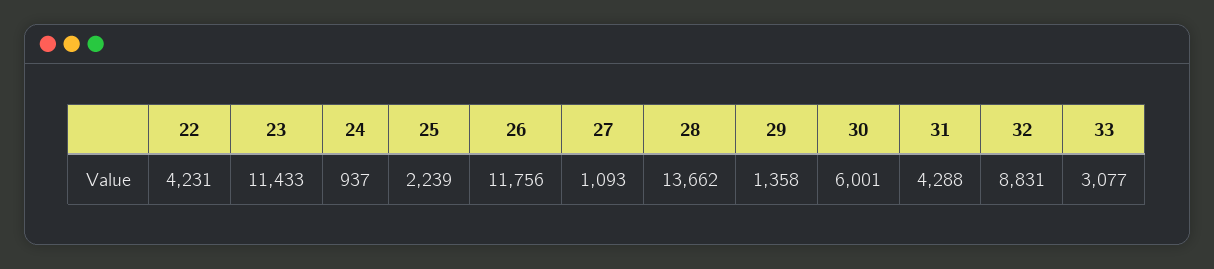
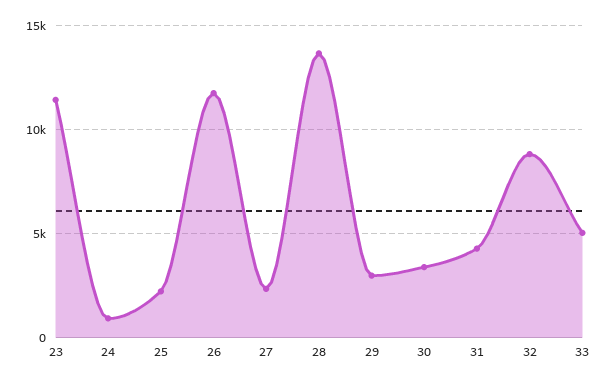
  {
-   "22": 4231,
    "23": 11433,
    "24": 937,
    "25": 2239,
    "26": 11756,
-   "27": 1093,
+   "27": 2500,
    "28": 13662,
-   "29": 1358,
+   "29": 3000,
-   "30": 6001,
+   "30": 3500,
    "31": 4288,
    "32": 8831,
-   "33": 3077
+   "33": 5000
  }

